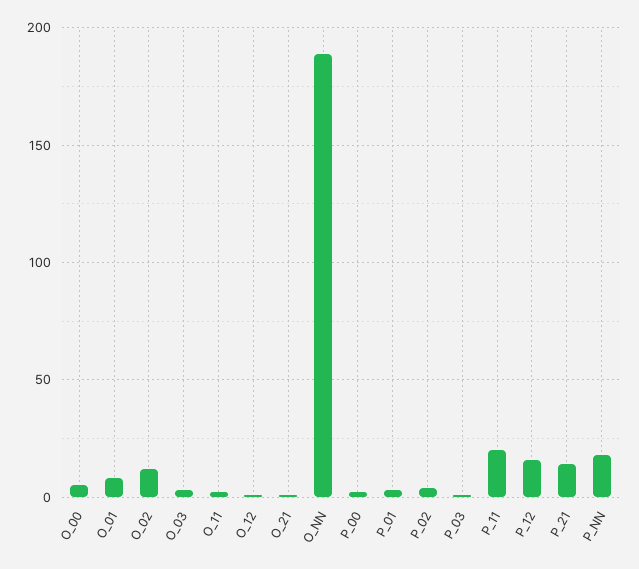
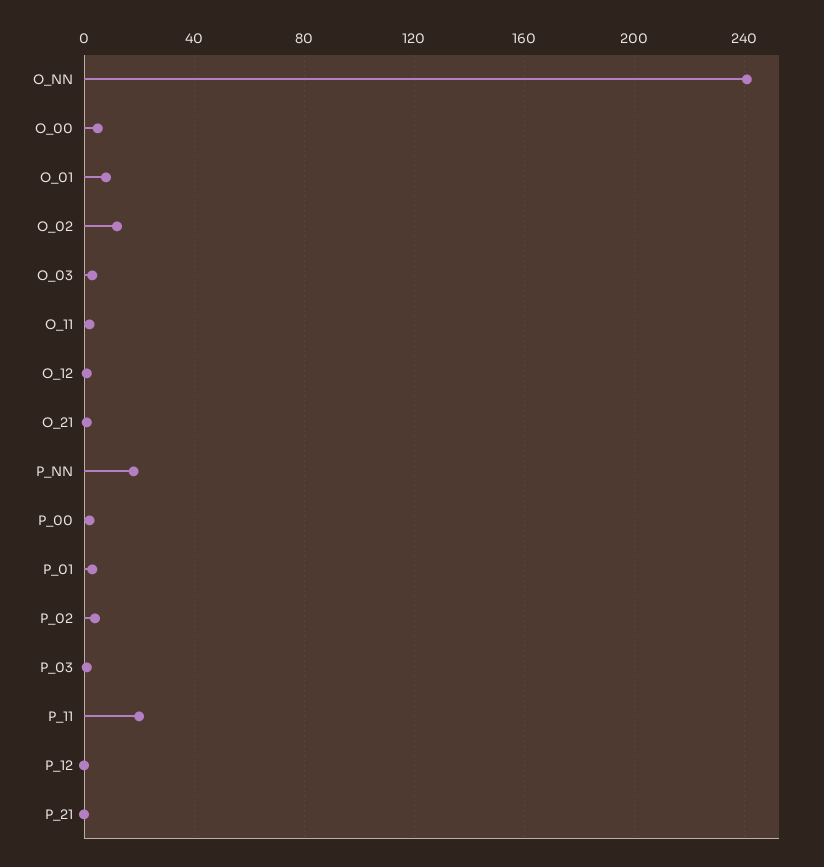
  {
    "O_00": 5,
    "O_01": 10,
    "O_02": 10,
    "O_03": 5,
    "O_11": 0,
    "O_12": 0,
    "O_21": 0,
-   "O_NN": 190,
+   "O_NN": 240,
    "P_00": 0,
    "P_01": 5,
    "P_02": 5,
    "P_03": 0,
    "P_11": 20,
-   "P_12": 15,
+   "P_12": 0,
-   "P_21": 15,
+   "P_21": 0,
    "P_NN": 20
  }

